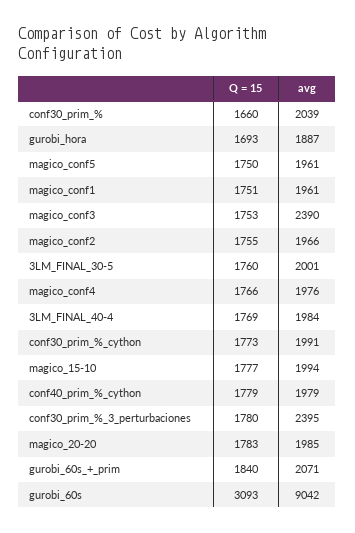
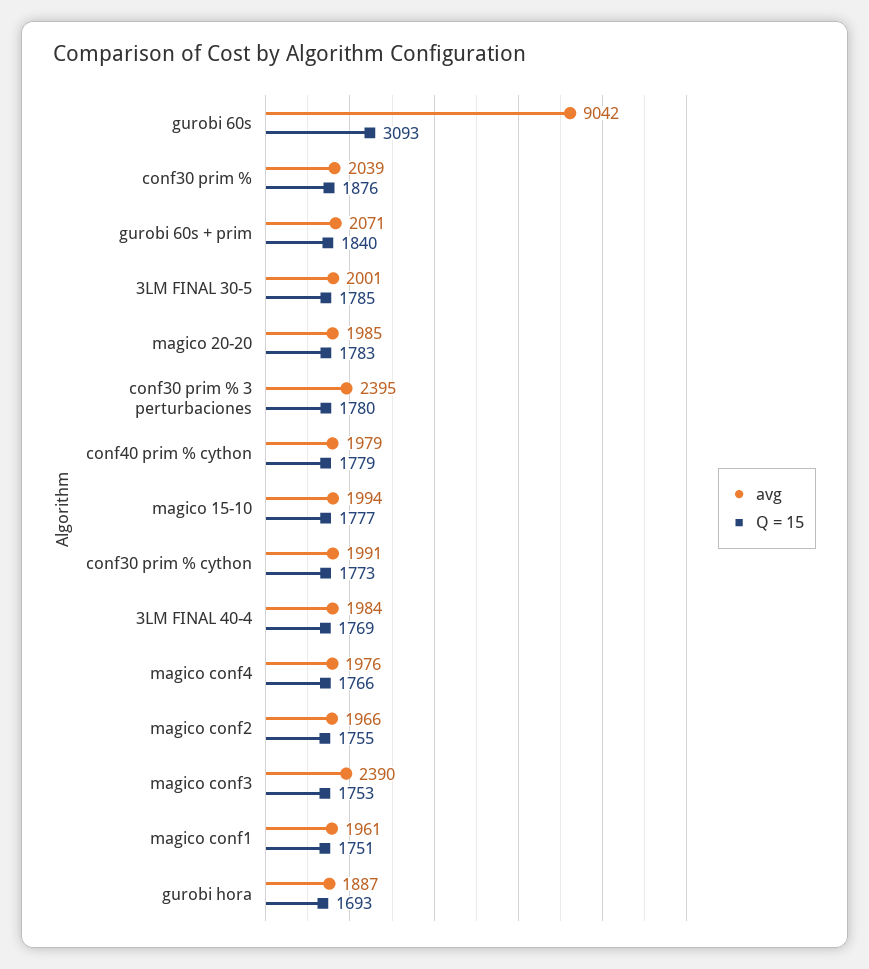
  {
    "Q = 15": {
-     "conf30_prim_%": 1660,
+     "conf30_prim_%": 1876,
      "gurobi_hora": 1693,
-     "magico_conf5": 1750,
      "magico_conf1": 1751,
      "magico_conf3": 1753,
      "magico_conf2": 1755,
-     "3LM_FINAL_30-5": 1760,
+     "3LM_FINAL_30-5": 1785,
      "magico_conf4": 1766,
      "3LM_FINAL_40-4": 1769,
      "conf30_prim_%_cython": 1773,
      "magico_15-10": 1777,
      "conf40_prim_%_cython": 1779,
      "conf30_prim_%_3_perturbaciones": 1780,
      "magico_20-20": 1783,
      "gurobi_60s_+_prim": 1840,
      "gurobi_60s": 3093
    },
    "avg": {
      "conf30_prim_%": 2039,
      "gurobi_hora": 1887,
-     "magico_conf5": 1961,
      "magico_conf1": 1961,
      "magico_conf3": 2390,
      "magico_conf2": 1966,
      "3LM_FINAL_30-5": 2001,
      "magico_conf4": 1976,
      "3LM_FINAL_40-4": 1984,
      "conf30_prim_%_cython": 1991,
      "magico_15-10": 1994,
      "conf40_prim_%_cython": 1979,
      "conf30_prim_%_3_perturbaciones": 2395,
      "magico_20-20": 1985,
      "gurobi_60s_+_prim": 2071,
      "gurobi_60s": 9042
    }
  }

